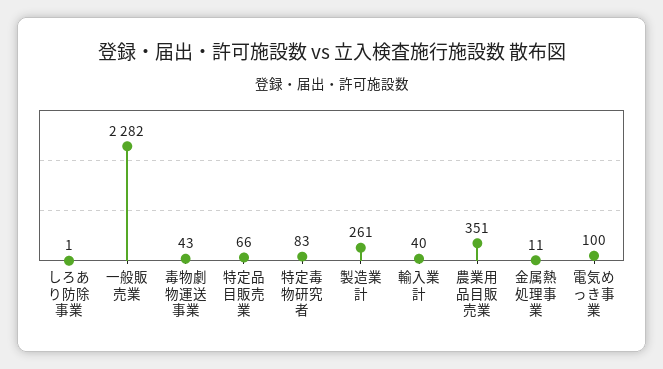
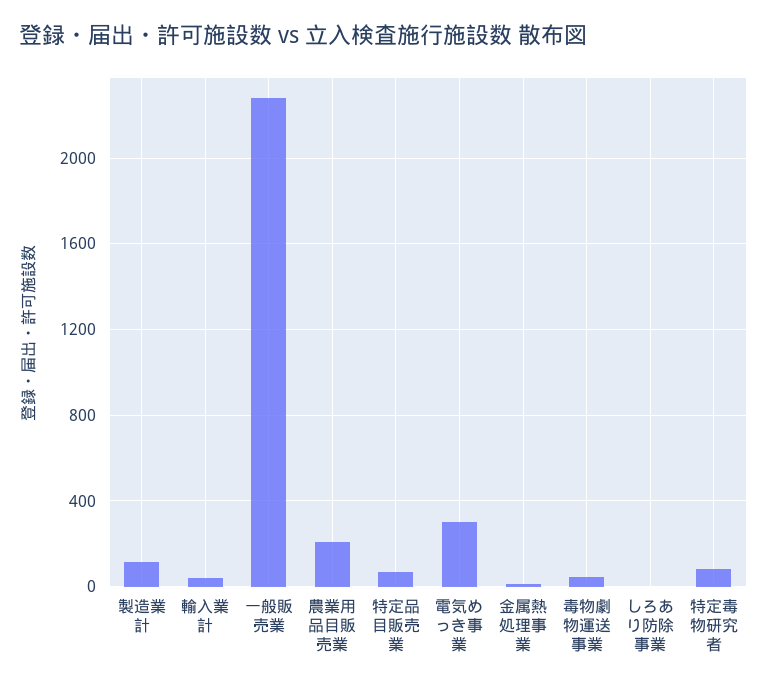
  {
    "しろあり防除事業": 1,
    "一般販売業": 2282,
    "毒物劇物運送事業": 43,
    "特定品目販売業": 66,
    "特定毒物研究者": 83,
-   "製造業計": 261,
+   "製造業計": 100,
    "輸入業計": 40,
-   "農業用品目販売業": 351,
+   "農業用品目販売業": 200,
    "金属熱処理事業": 11,
-   "電気めっき事業": 100
+   "電気めっき事業": 300
  }

